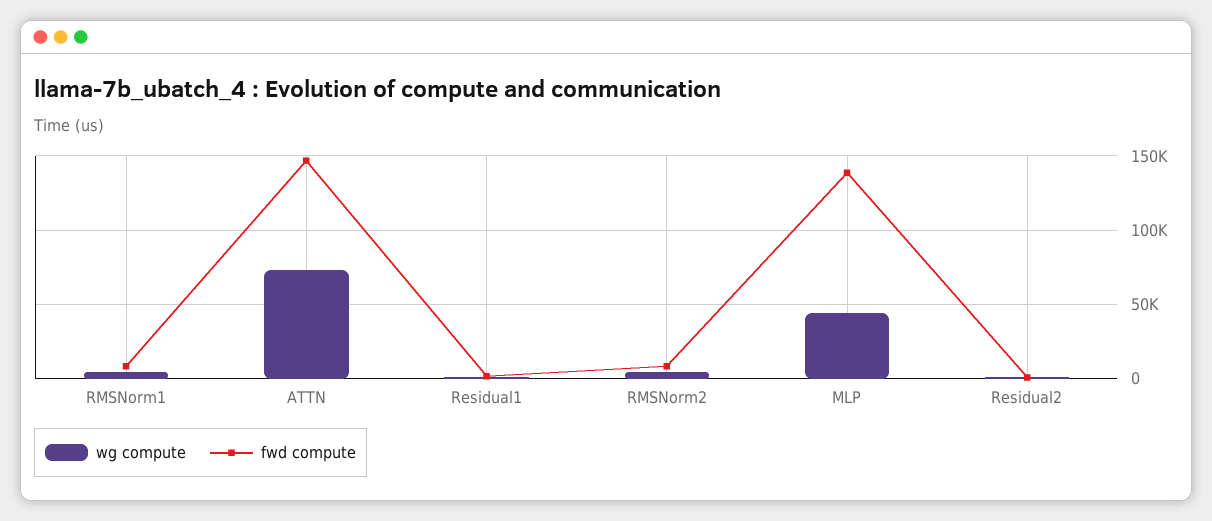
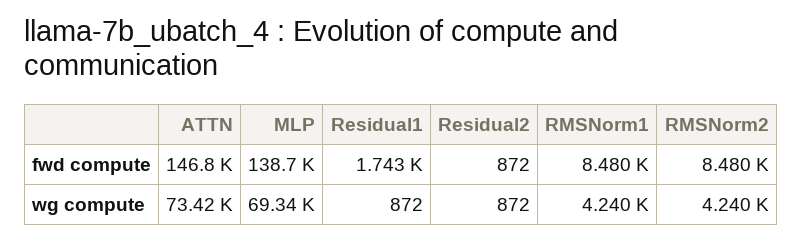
  {
    "wg compute": {
      "RMSNorm1": 4240,
      "ATTN": 73420,
      "Residual1": 872,
      "RMSNorm2": 4240,
-     "MLP": 45000,
+     "MLP": 69340,
      "Residual2": 872
    },
    "fwd compute": {
      "RMSNorm1": 8480,
      "ATTN": 146800,
      "Residual1": 1743,
      "RMSNorm2": 8480,
      "MLP": 138700,
      "Residual2": 872
    }
  }

